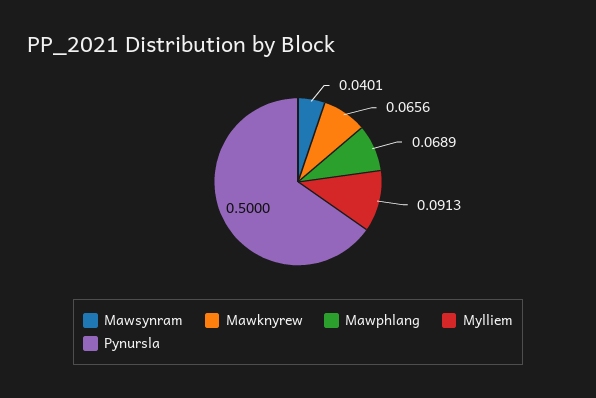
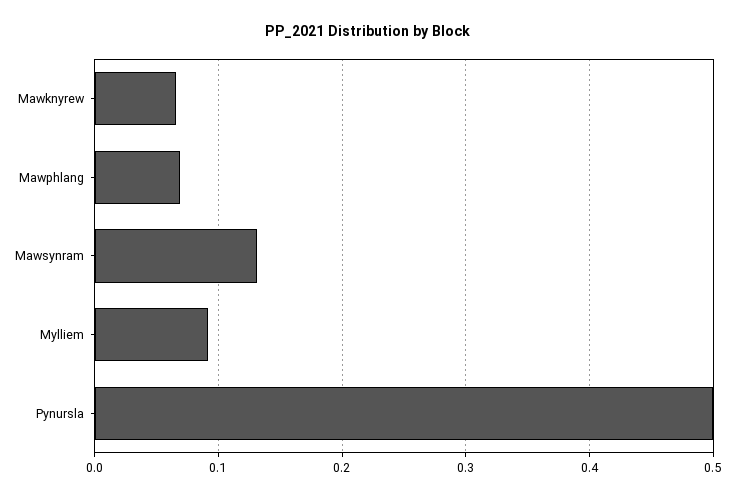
  {
-   "Mawsynram": 0.0401,
+   "Mawsynram": 0.13,
    "Mawknyrew": 0.0656,
    "Mawphlang": 0.0689,
    "Mylliem": 0.0913,
    "Pynursla": 0.5
  }

